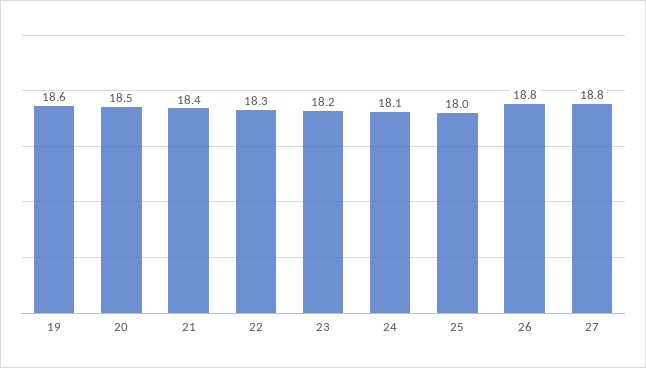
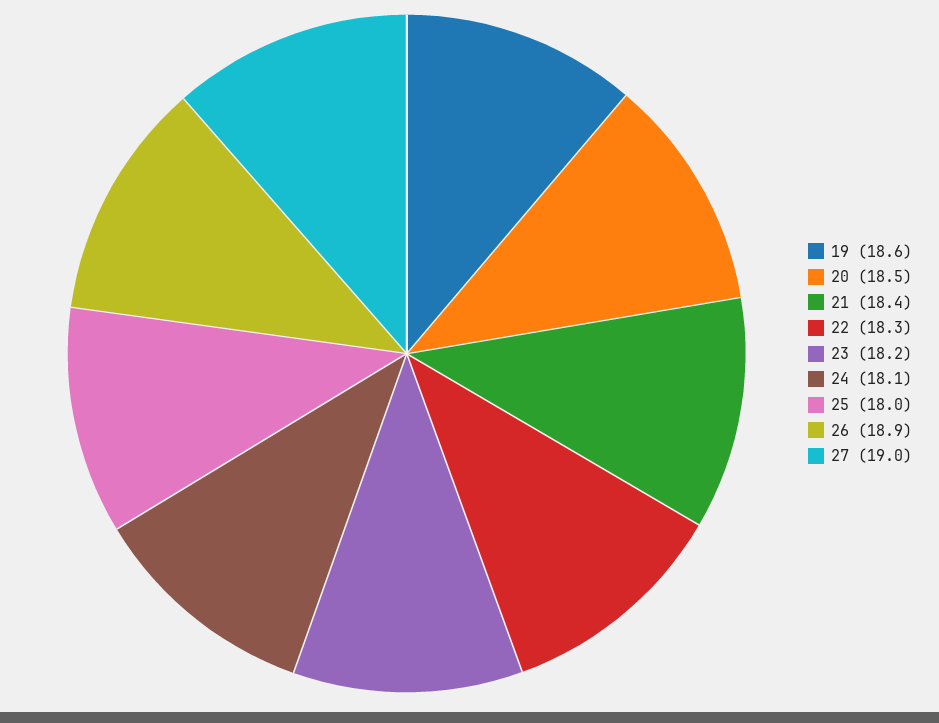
  {
    "19": 18.6,
    "20": 18.5,
    "21": 18.4,
    "22": 18.3,
    "23": 18.2,
    "24": 18.1,
    "25": 18,
-   "26": 18.8,
+   "26": 18.9,
-   "27": 18.8
+   "27": 19
  }

